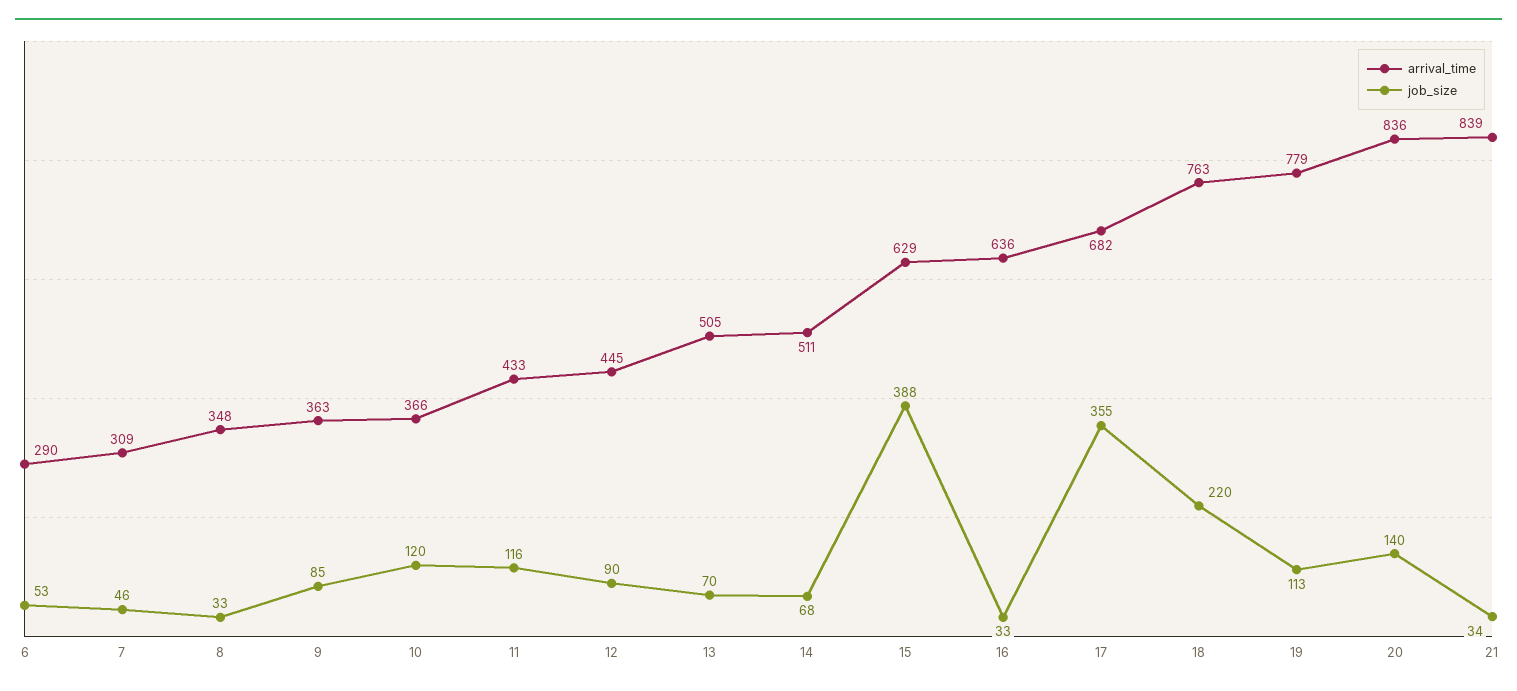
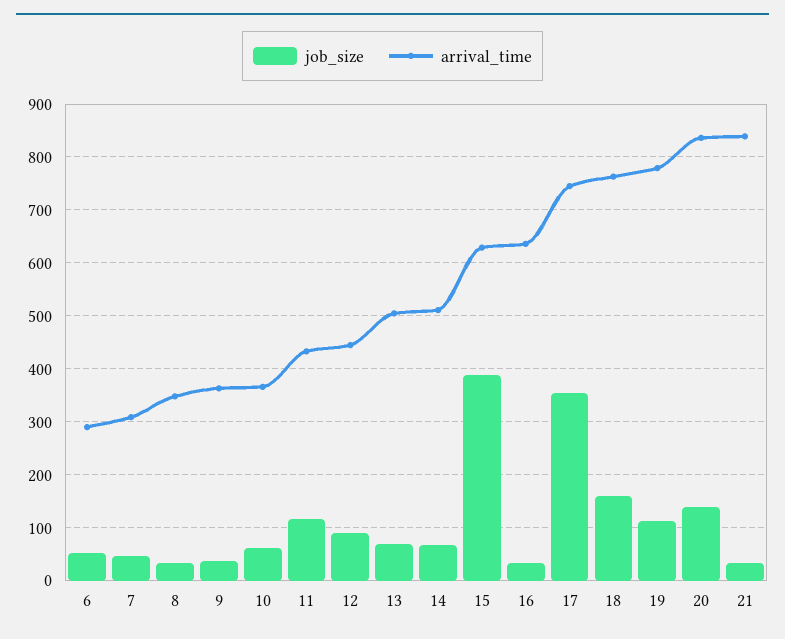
  {
    "arrival_time": {
      "6": 290,
      "7": 309,
      "8": 348,
      "9": 363,
      "10": 366,
      "11": 433,
      "12": 445,
      "13": 505,
      "14": 511,
      "15": 629,
      "16": 636,
-     "17": 682,
+     "17": 740,
      "18": 763,
      "19": 779,
      "20": 836,
      "21": 839
    },
    "job_size": {
      "6": 53,
      "7": 46,
      "8": 33,
-     "9": 85,
+     "9": 40,
-     "10": 120,
+     "10": 60,
      "11": 116,
      "12": 90,
      "13": 70,
      "14": 68,
      "15": 388,
      "16": 33,
      "17": 355,
-     "18": 220,
+     "18": 160,
      "19": 113,
      "20": 140,
      "21": 34
    }
  }

